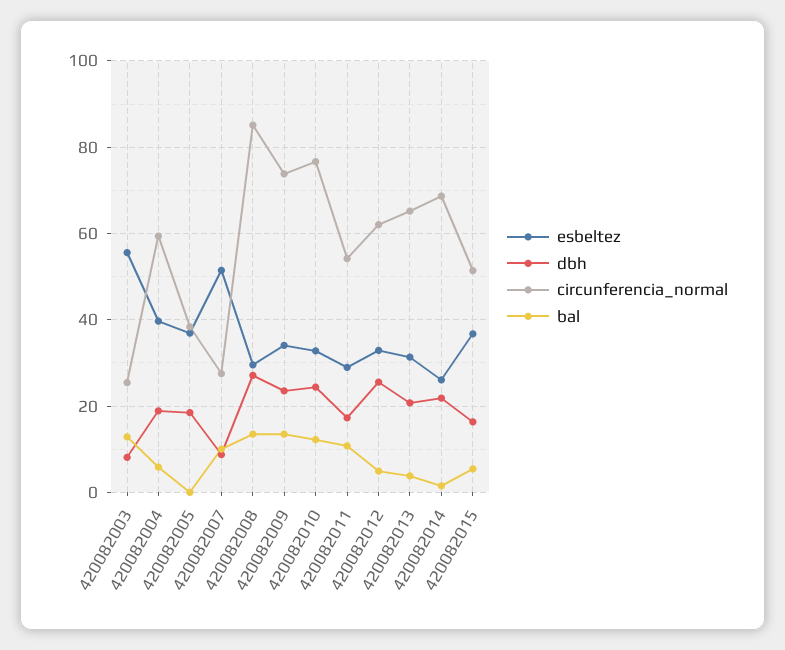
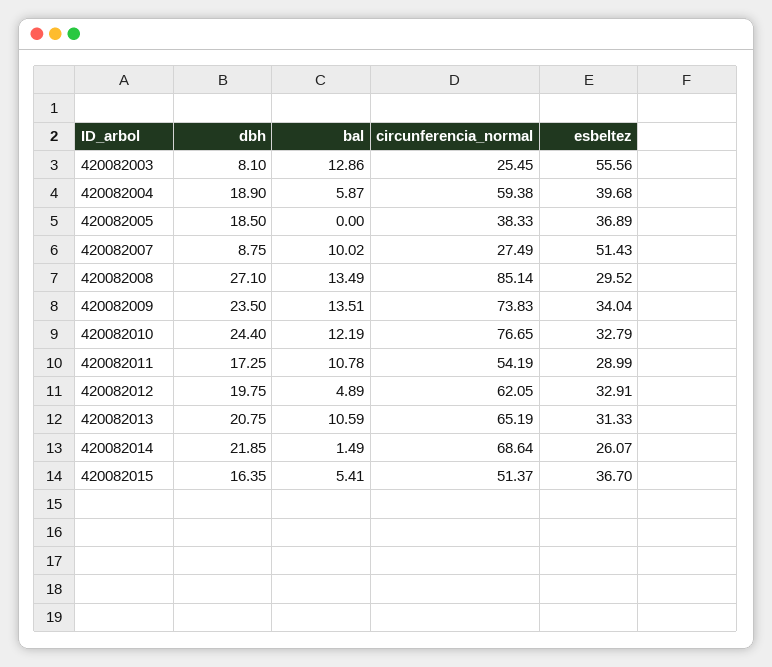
  {
    "esbeltez": {
      "420082003": 55.56,
      "420082004": 39.68,
      "420082005": 36.89,
      "420082007": 51.43,
      "420082008": 29.52,
      "420082009": 34.04,
      "420082010": 32.79,
      "420082011": 28.99,
      "420082012": 32.91,
      "420082013": 31.33,
      "420082014": 26.07,
      "420082015": 36.7
    },
    "dbh": {
      "420082003": 8.1,
      "420082004": 18.9,
      "420082005": 18.5,
      "420082007": 8.75,
      "420082008": 27.1,
      "420082009": 23.5,
      "420082010": 24.4,
      "420082011": 17.25,
-     "420082012": 26,
+     "420082012": 19.75,
      "420082013": 20.75,
      "420082014": 21.85,
      "420082015": 16.35
    },
    "circunferencia_normal": {
      "420082003": 25.45,
      "420082004": 59.38,
      "420082005": 38.33,
      "420082007": 27.49,
      "420082008": 85.14,
      "420082009": 73.83,
      "420082010": 76.65,
      "420082011": 54.19,
      "420082012": 62.05,
      "420082013": 65.19,
      "420082014": 68.64,
      "420082015": 51.37
    },
    "bal": {
      "420082003": 12.86,
      "420082004": 5.87,
      "420082005": 0,
      "420082007": 10.02,
      "420082008": 13.49,
      "420082009": 13.51,
      "420082010": 12.19,
      "420082011": 10.78,
      "420082012": 4.89,
-     "420082013": 4,
+     "420082013": 10.59,
      "420082014": 1.49,
      "420082015": 5.41
    }
  }

